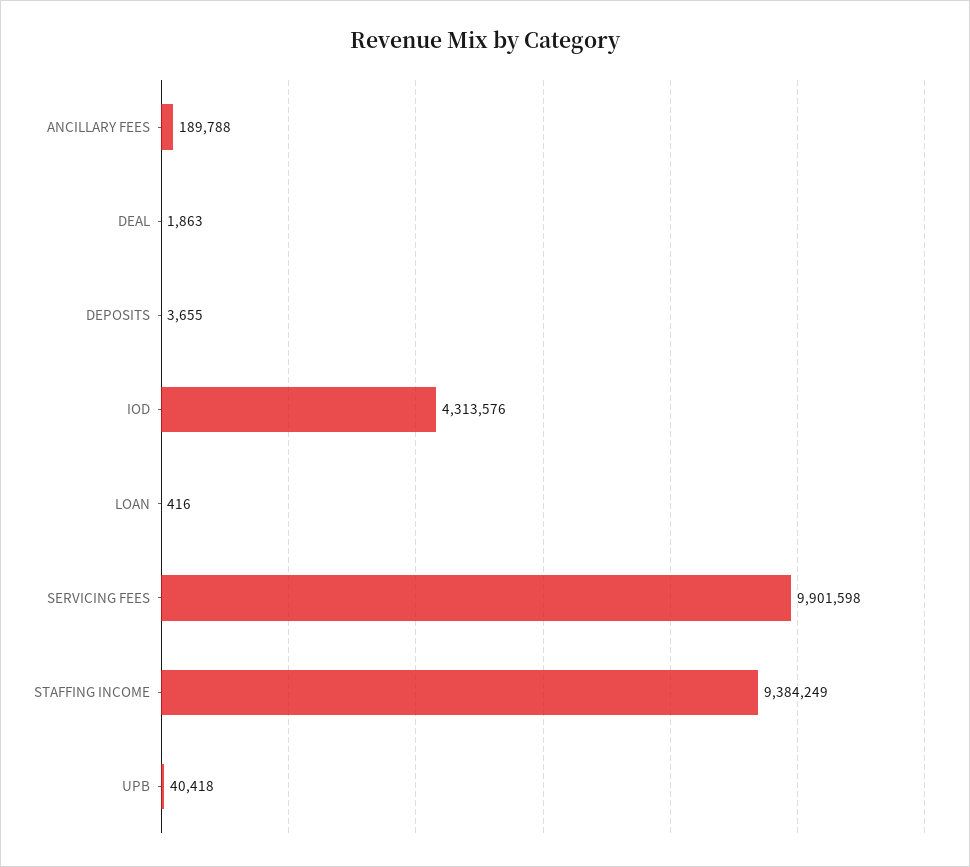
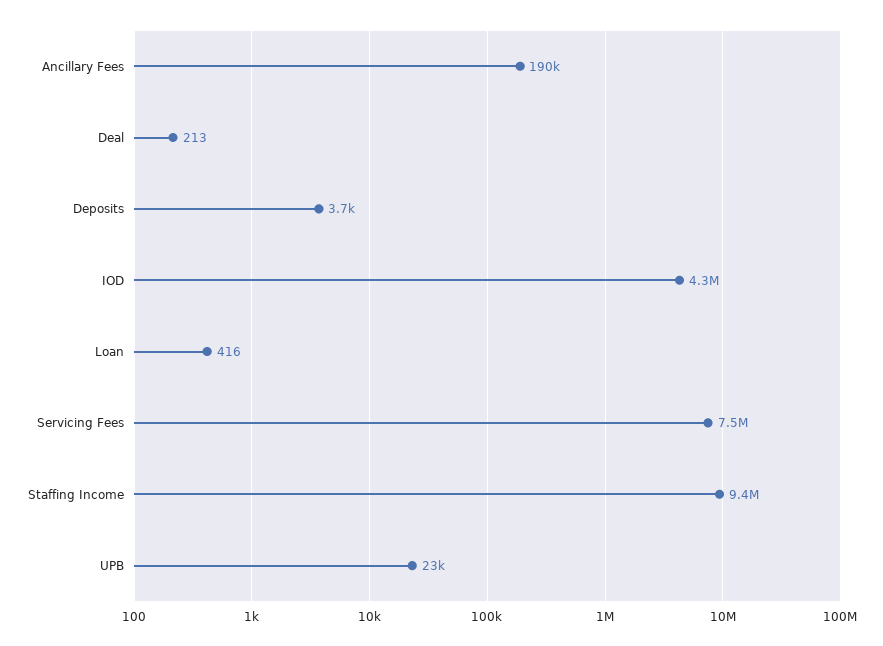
  {
    "ANCILLARY FEES": 189788,
-   "DEAL": 1863,
+   "DEAL": 213,
    "DEPOSITS": 3655,
    "IOD": 4313576,
    "LOAN": 416,
-   "SERVICING FEES": 9901598,
+   "SERVICING FEES": 7500000,
    "STAFFING INCOME": 9384249,
-   "UPB": 40418
+   "UPB": 23000
  }

